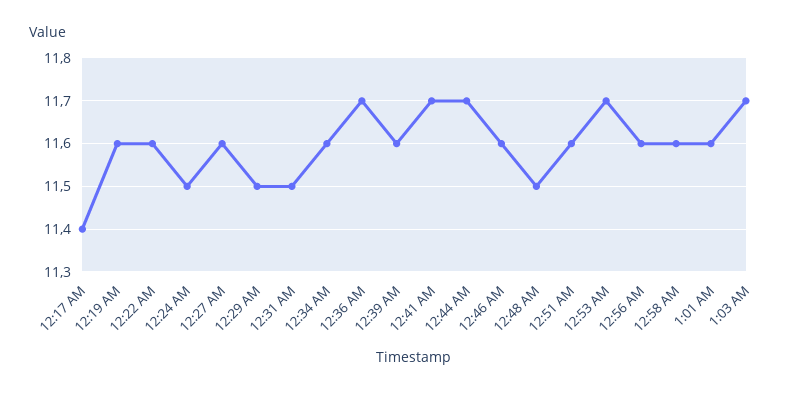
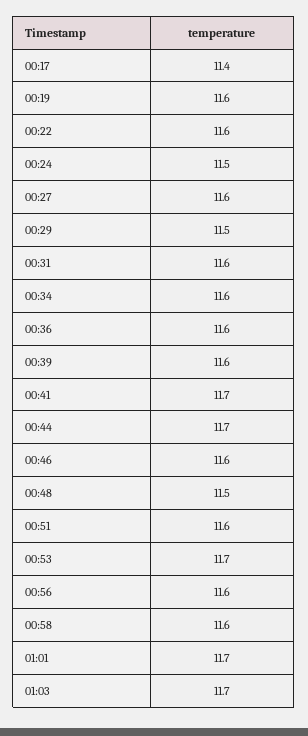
  {
    "12:17 AM": 11.4,
    "12:19 AM": 11.6,
    "12:22 AM": 11.6,
    "12:24 AM": 11.5,
    "12:27 AM": 11.6,
    "12:29 AM": 11.5,
-   "12:31 AM": 11.5,
+   "12:31 AM": 11.6,
    "12:34 AM": 11.6,
-   "12:36 AM": 11.7,
+   "12:36 AM": 11.6,
    "12:39 AM": 11.6,
    "12:41 AM": 11.7,
    "12:44 AM": 11.7,
    "12:46 AM": 11.6,
    "12:48 AM": 11.5,
    "12:51 AM": 11.6,
    "12:53 AM": 11.7,
    "12:56 AM": 11.6,
    "12:58 AM": 11.6,
-   "1:01 AM": 11.6,
+   "1:01 AM": 11.7,
    "1:03 AM": 11.7
  }

